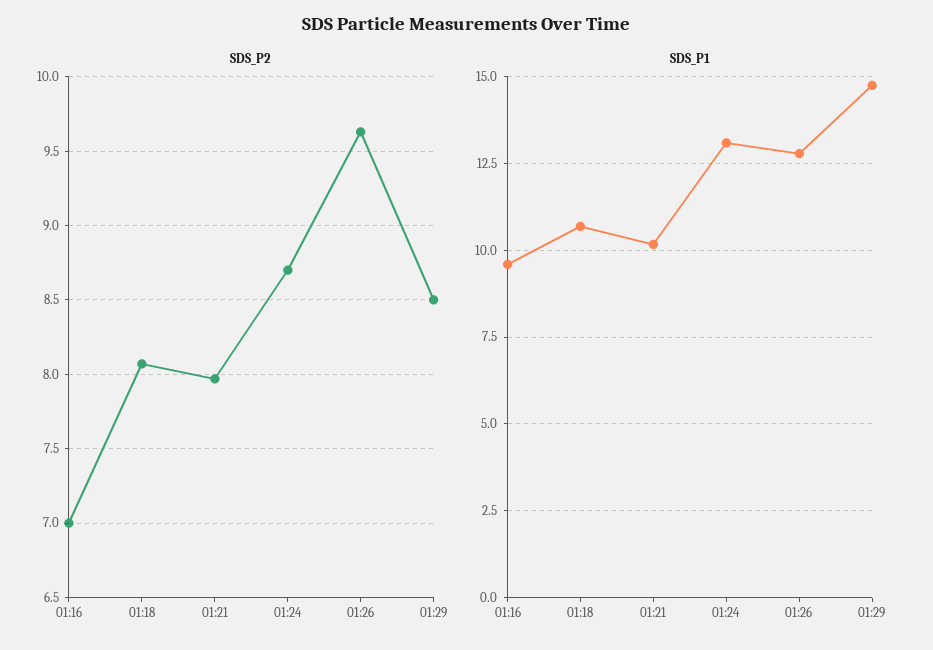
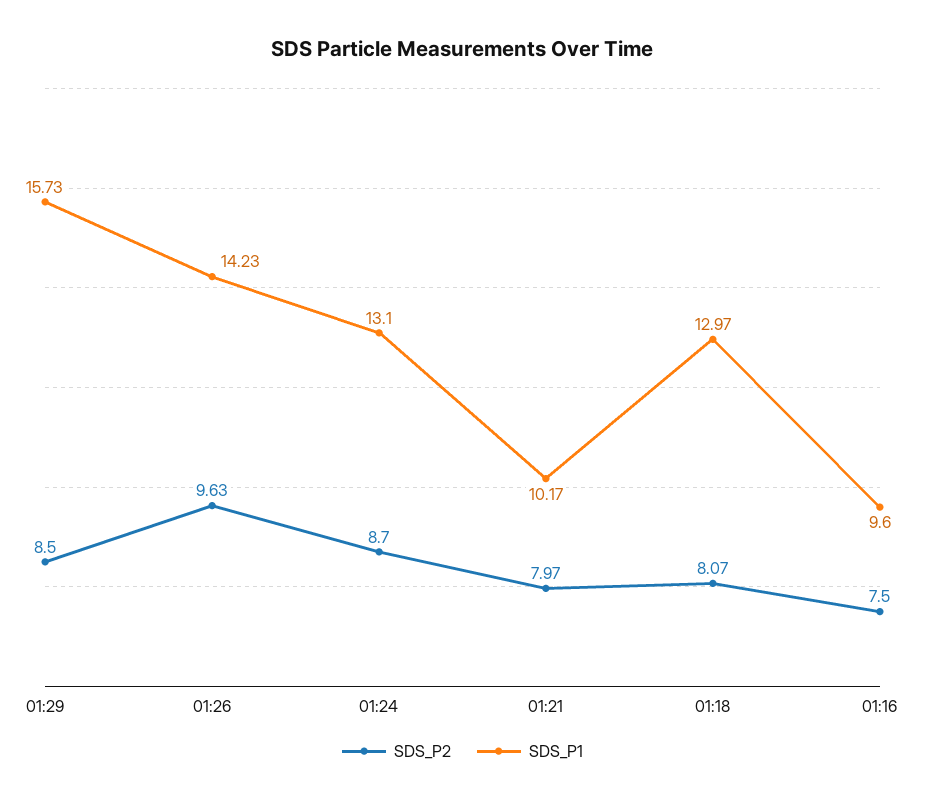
  {
    "SDS_P2": {
-     "01:16": 7,
+     "01:16": 7.5,
      "01:18": 8.07,
      "01:21": 7.97,
      "01:24": 8.7,
      "01:26": 9.63,
      "01:29": 8.5
    },
    "SDS_P1": {
      "01:16": 9.6,
-     "01:18": 10.75,
+     "01:18": 12.97,
      "01:21": 10.17,
      "01:24": 13.1,
-     "01:26": 12.75,
+     "01:26": 14.23,
-     "01:29": 14.75
+     "01:29": 15.73
    }
  }

